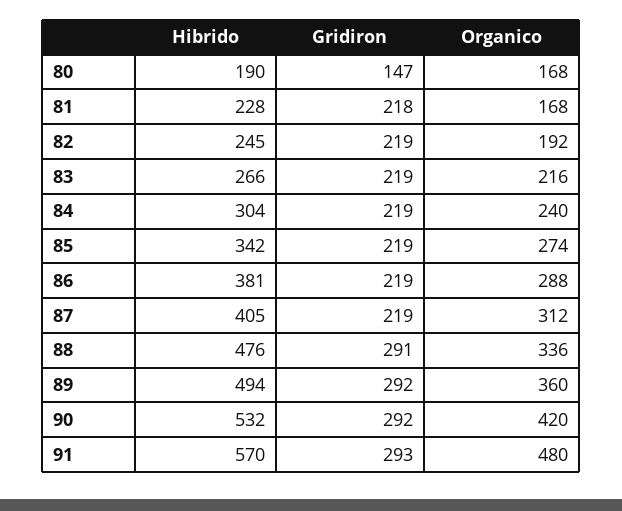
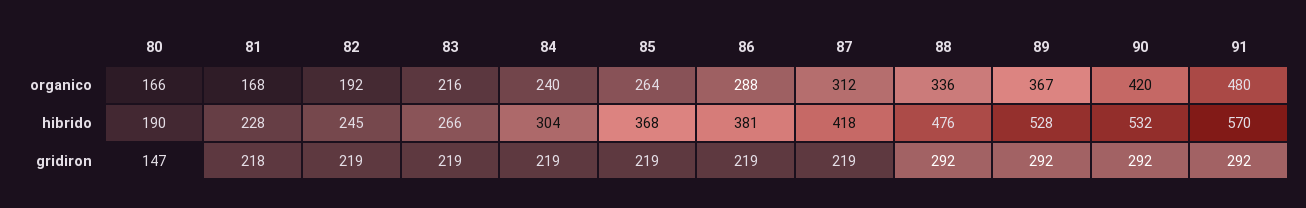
  {
    "Hibrido": {
      "80": 190,
      "81": 228,
      "82": 245,
      "83": 266,
      "84": 304,
-     "85": 342,
+     "85": 368,
      "86": 381,
-     "87": 405,
+     "87": 418,
      "88": 476,
-     "89": 494,
+     "89": 528,
      "90": 532,
      "91": 570
    },
    "Gridiron": {
      "80": 147,
      "81": 218,
      "82": 219,
      "83": 219,
      "84": 219,
      "85": 219,
      "86": 219,
      "87": 219,
-     "88": 291,
+     "88": 292,
      "89": 292,
      "90": 292,
-     "91": 293
+     "91": 292
    },
    "Organico": {
-     "80": 168,
+     "80": 166,
      "81": 168,
      "82": 192,
      "83": 216,
      "84": 240,
-     "85": 274,
+     "85": 264,
      "86": 288,
      "87": 312,
      "88": 336,
-     "89": 360,
+     "89": 367,
      "90": 420,
      "91": 480
    }
  }

